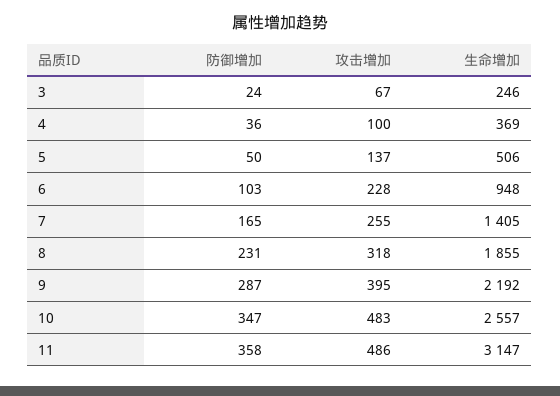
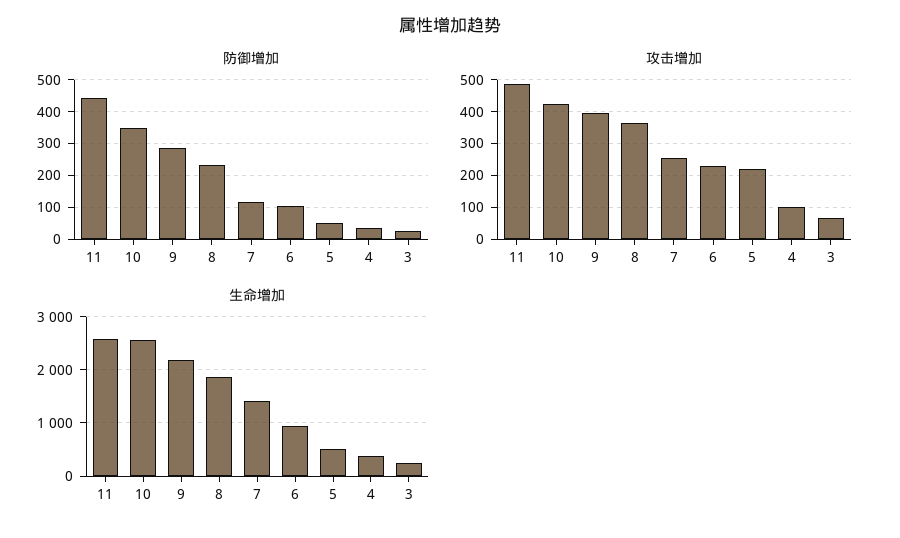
  {
    "防御增加": {
      "3": 24,
      "4": 36,
      "5": 50,
      "6": 103,
-     "7": 165,
+     "7": 120,
      "8": 231,
      "9": 287,
      "10": 347,
-     "11": 358
+     "11": 440
    },
    "攻击增加": {
      "3": 67,
      "4": 100,
-     "5": 137,
+     "5": 220,
      "6": 228,
      "7": 255,
-     "8": 318,
+     "8": 360,
      "9": 395,
-     "10": 483,
+     "10": 420,
      "11": 486
    },
    "生命增加": {
      "3": 246,
      "4": 369,
      "5": 506,
      "6": 948,
      "7": 1405,
      "8": 1855,
      "9": 2192,
      "10": 2557,
-     "11": 3147
+     "11": 2600
    }
  }

